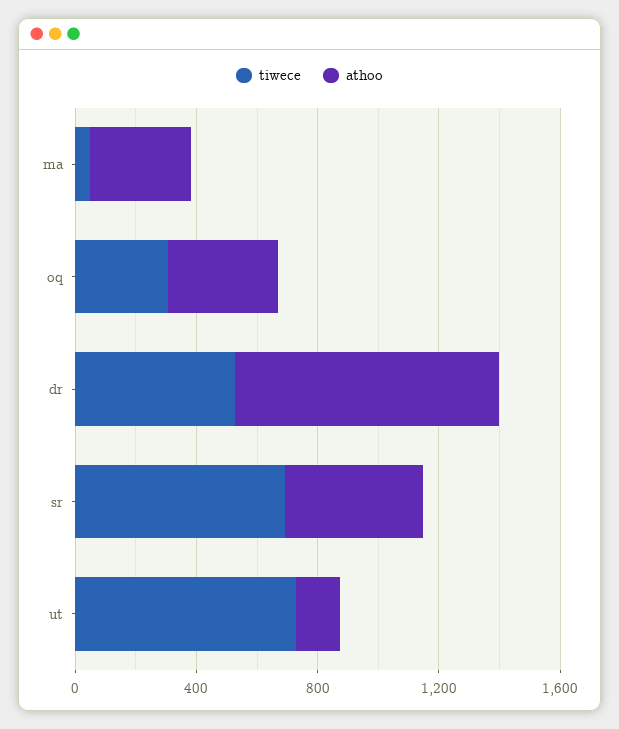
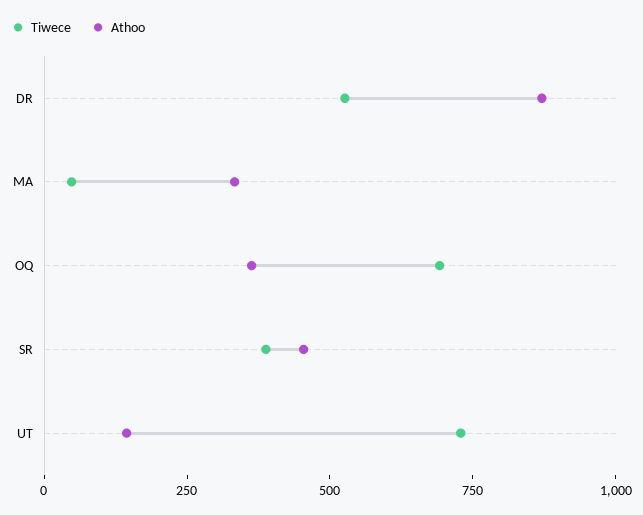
  {
    "tiwece": {
      "ma": 50,
-     "oq": 300,
+     "oq": 700,
      "dr": 550,
-     "sr": 700,
+     "sr": 400,
      "ut": 750
    },
    "athoo": {
      "ma": 350,
      "oq": 350,
      "dr": 850,
      "sr": 450,
      "ut": 150
    }
  }

